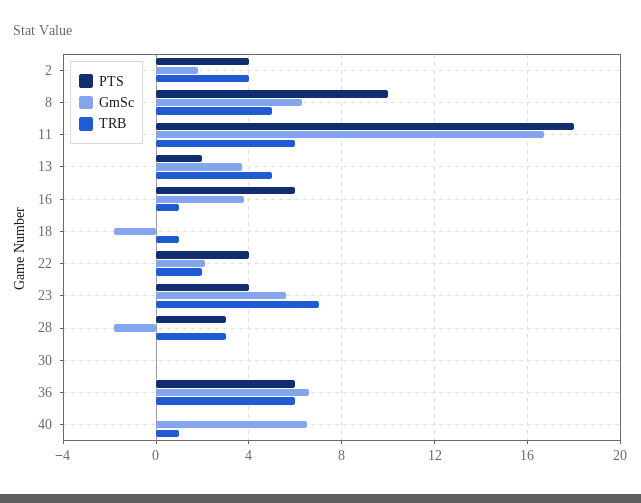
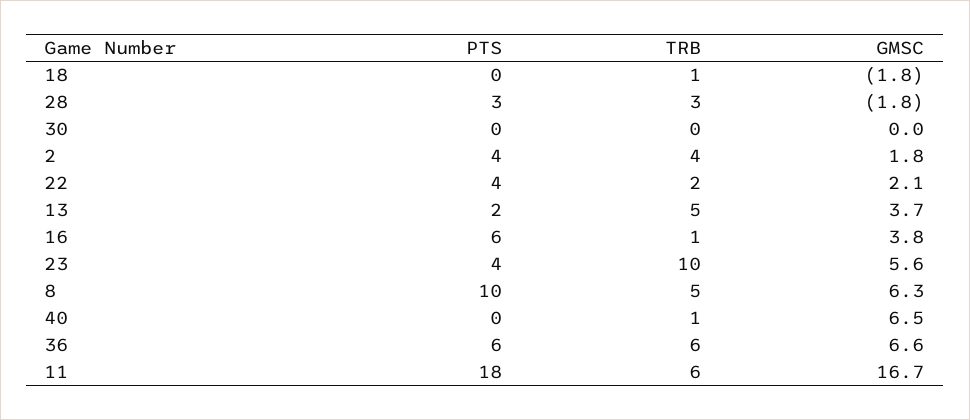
  {
    "PTS": {
      "2": 4,
      "8": 10,
      "11": 18,
      "13": 2,
      "16": 6,
      "18": 0,
      "22": 4,
      "23": 4,
      "28": 3,
      "30": 0,
      "36": 6,
      "40": 0
    },
    "GmSc": {
      "2": 1.8,
      "8": 6.3,
      "11": 16.7,
      "13": 3.7,
      "16": 3.8,
      "18": -1.8,
      "22": 2.1,
      "23": 5.6,
      "28": -1.8,
      "30": 0,
      "36": 6.6,
      "40": 6.5
    },
    "TRB": {
      "2": 4,
      "8": 5,
      "11": 6,
      "13": 5,
      "16": 1,
      "18": 1,
      "22": 2,
-     "23": 7,
+     "23": 10,
      "28": 3,
      "30": 0,
      "36": 6,
      "40": 1
    }
  }

